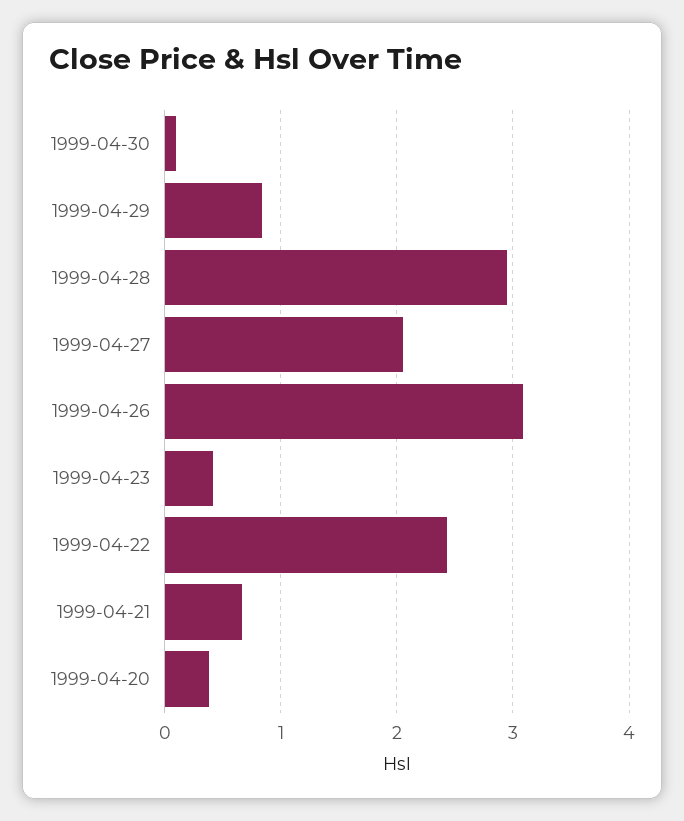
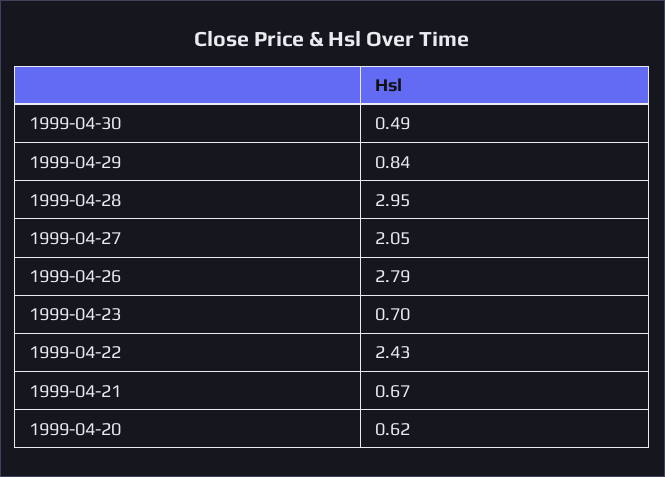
  {
-   "1999-04-30": 0.1,
+   "1999-04-30": 0.49,
    "1999-04-29": 0.84,
    "1999-04-28": 2.95,
    "1999-04-27": 2.05,
-   "1999-04-26": 3.1,
+   "1999-04-26": 2.79,
-   "1999-04-23": 0.4,
+   "1999-04-23": 0.7,
    "1999-04-22": 2.43,
    "1999-04-21": 0.67,
-   "1999-04-20": 0.4
+   "1999-04-20": 0.62
  }

